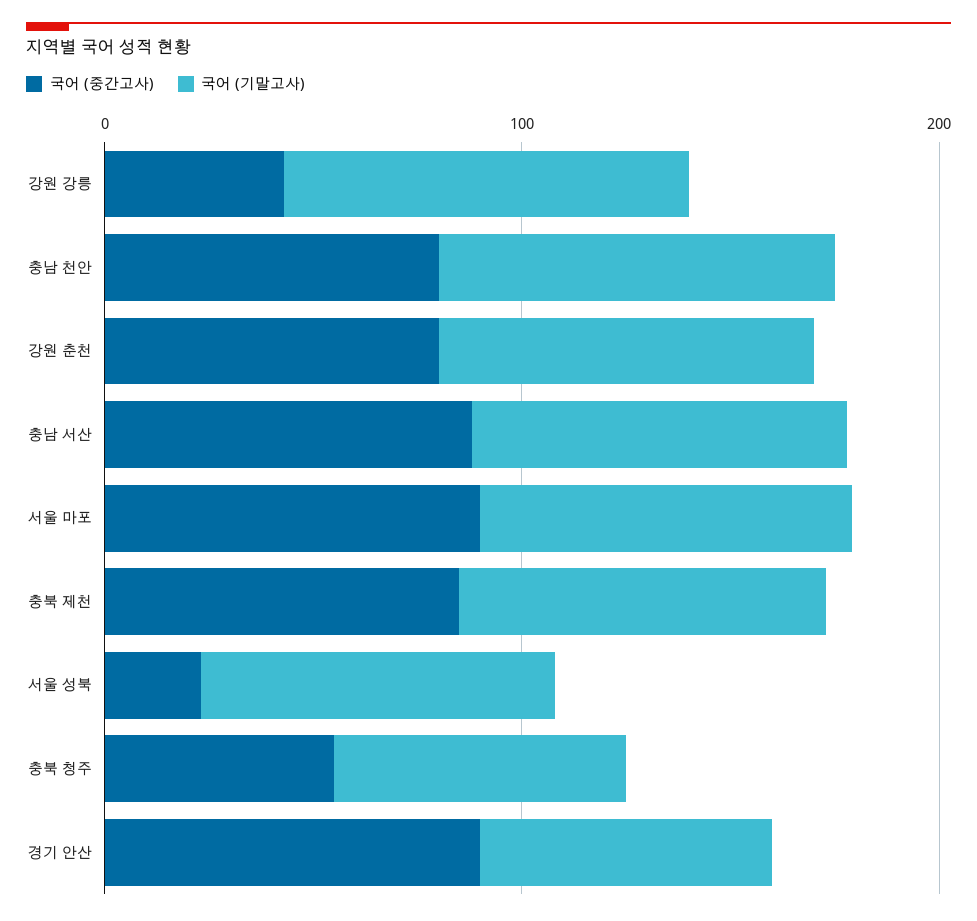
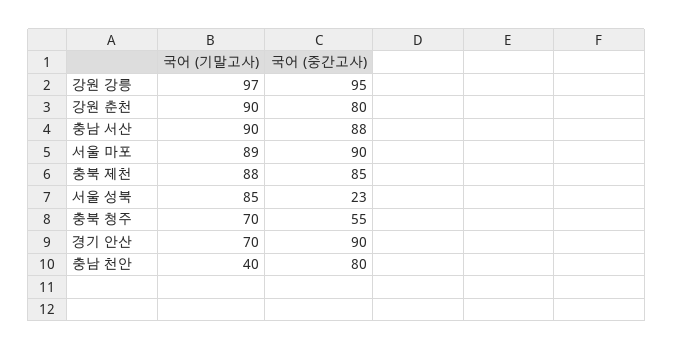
  {
    "국어 (중간고사)": {
-     "강원 강릉": 40,
+     "강원 강릉": 95,
      "충남 천안": 80,
      "강원 춘천": 80,
      "충남 서산": 88,
      "서울 마포": 90,
      "충북 제천": 85,
      "서울 성북": 23,
      "충북 청주": 55,
      "경기 안산": 90
    },
    "국어 (기말고사)": {
      "강원 강릉": 97,
-     "충남 천안": 100,
+     "충남 천안": 40,
      "강원 춘천": 90,
      "충남 서산": 90,
      "서울 마포": 89,
      "충북 제천": 88,
      "서울 성북": 85,
      "충북 청주": 70,
      "경기 안산": 70
    }
  }

